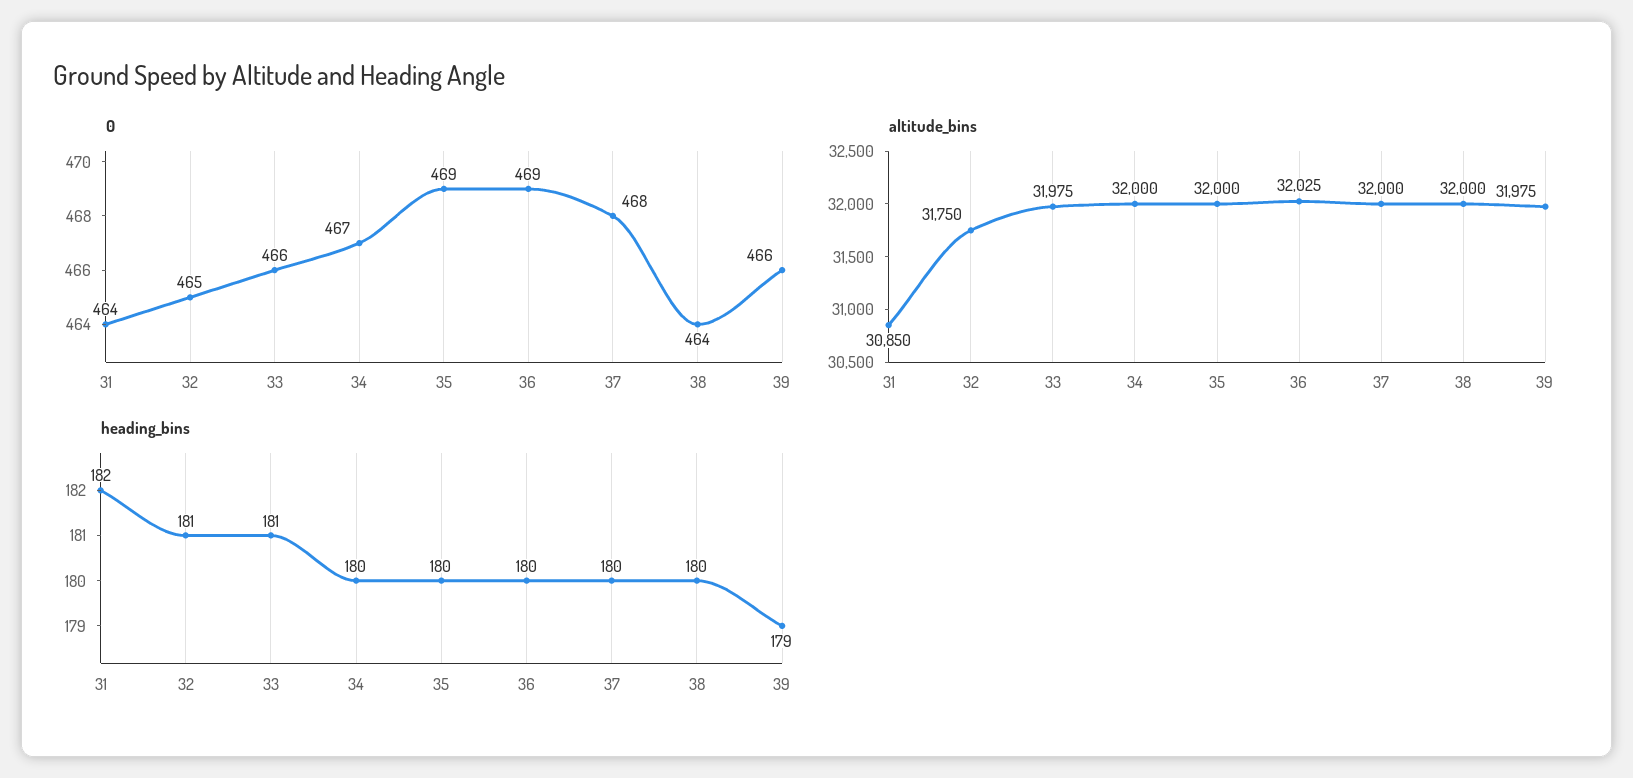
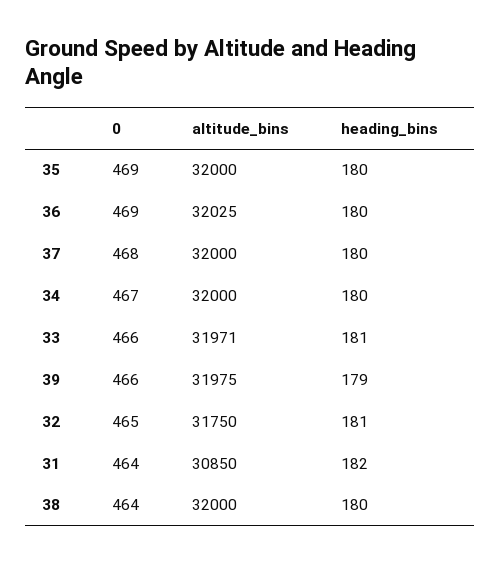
  {
    "0": {
      "31": 464,
      "32": 465,
      "33": 466,
      "34": 467,
      "35": 469,
      "36": 469,
      "37": 468,
      "38": 464,
      "39": 466
    },
    "altitude_bins": {
      "31": 30850,
      "32": 31750,
-     "33": 31975,
+     "33": 31971,
      "34": 32000,
      "35": 32000,
      "36": 32025,
      "37": 32000,
      "38": 32000,
      "39": 31975
    },
    "heading_bins": {
      "31": 182,
      "32": 181,
      "33": 181,
      "34": 180,
      "35": 180,
      "36": 180,
      "37": 180,
      "38": 180,
      "39": 179
    }
  }

